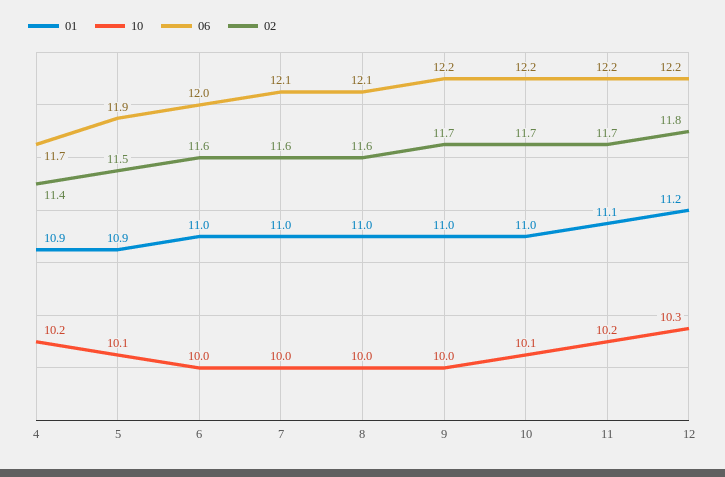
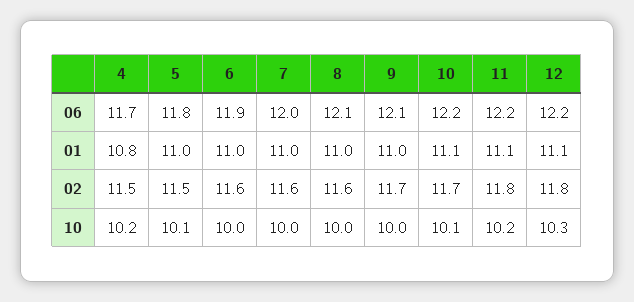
  {
    "01": {
-     "4": 10.9,
+     "4": 10.8,
-     "5": 10.9,
+     "5": 11,
      "6": 11,
      "7": 11,
      "8": 11,
      "9": 11,
-     "10": 11,
+     "10": 11.1,
      "11": 11.1,
-     "12": 11.2
+     "12": 11.1
    },
    "10": {
      "4": 10.2,
      "5": 10.1,
      "6": 10,
      "7": 10,
      "8": 10,
      "9": 10,
      "10": 10.1,
      "11": 10.2,
      "12": 10.3
    },
    "06": {
      "4": 11.7,
-     "5": 11.9,
+     "5": 11.8,
-     "6": 12,
+     "6": 11.9,
-     "7": 12.1,
+     "7": 12,
      "8": 12.1,
-     "9": 12.2,
+     "9": 12.1,
      "10": 12.2,
      "11": 12.2,
      "12": 12.2
    },
    "02": {
-     "4": 11.4,
+     "4": 11.5,
      "5": 11.5,
      "6": 11.6,
      "7": 11.6,
      "8": 11.6,
      "9": 11.7,
      "10": 11.7,
-     "11": 11.7,
+     "11": 11.8,
      "12": 11.8
    }
  }

